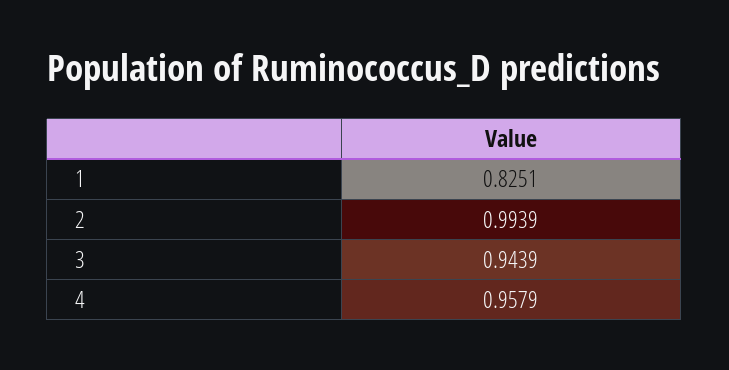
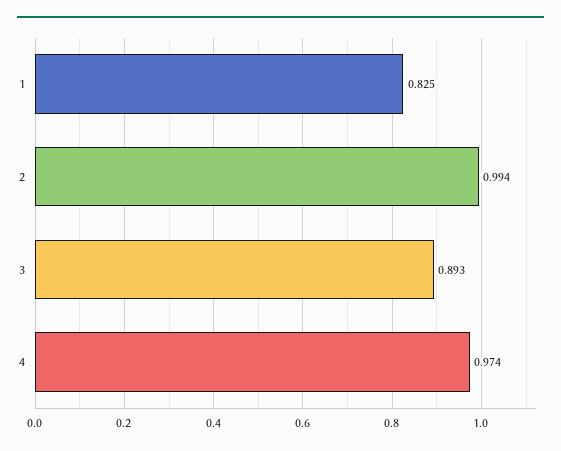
  {
    "1": 0.8251,
    "2": 0.9939,
-   "3": 0.9439,
+   "3": 0.893,
-   "4": 0.9579
+   "4": 0.974
  }

